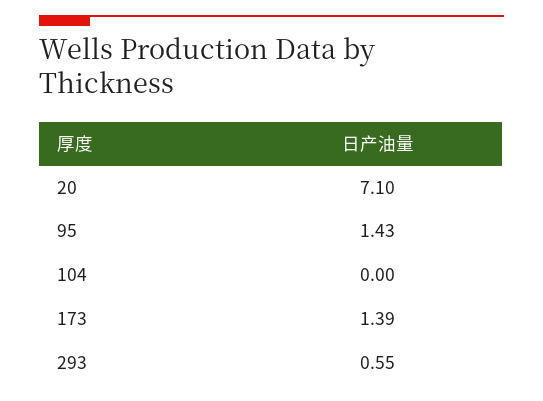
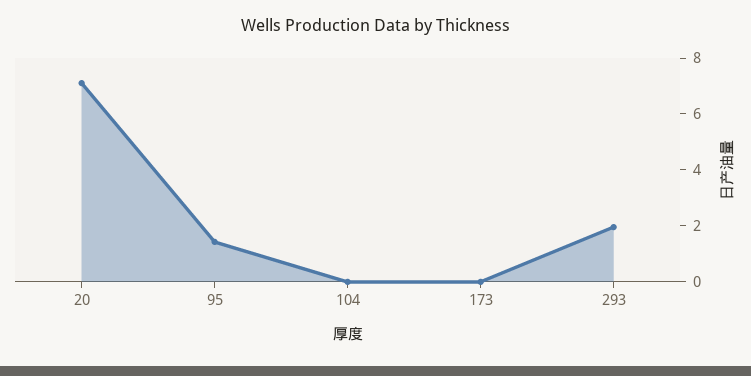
  {
    "20": 7.1,
    "95": 1.43,
    "104": 0,
-   "173": 1.39,
+   "173": 0,
-   "293": 0.55
+   "293": 2
  }

